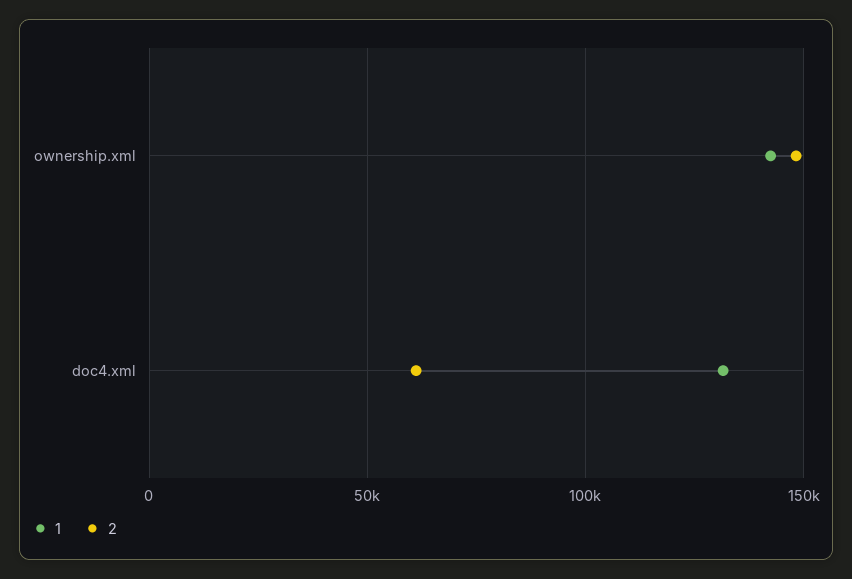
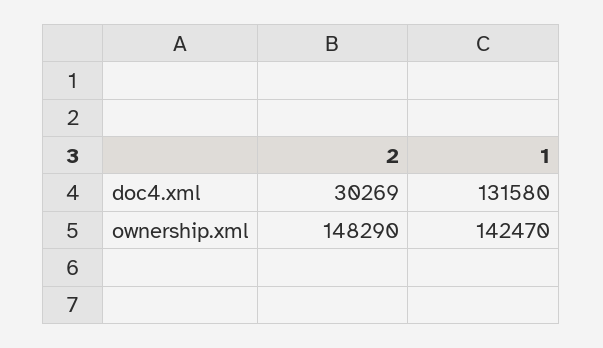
  {
    "1": {
      "ownership.xml": 142470,
      "doc4.xml": 131580
    },
    "2": {
      "ownership.xml": 148290,
-     "doc4.xml": 60000
+     "doc4.xml": 30269
    }
  }

